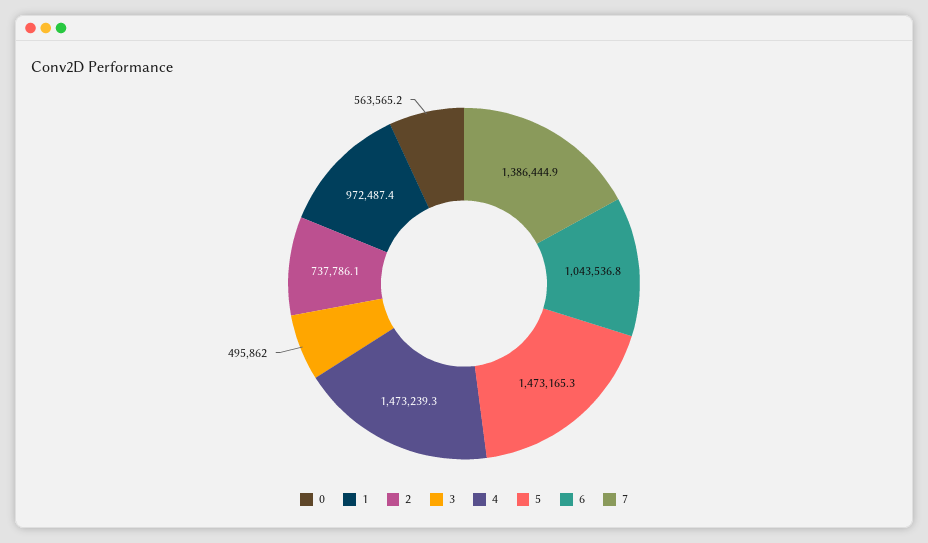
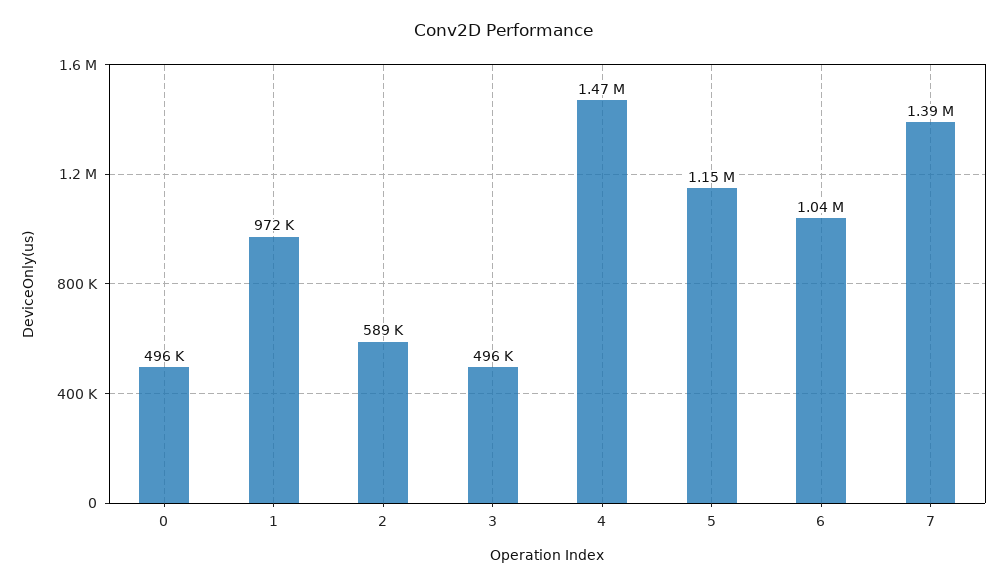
  {
-   "0": 563565.2,
+   "0": 496000,
    "1": 972487.4,
-   "2": 737786.1,
+   "2": 589000,
    "3": 495862,
    "4": 1473239.3,
-   "5": 1473165.3,
+   "5": 1150000,
    "6": 1043536.8,
    "7": 1386444.9
  }

